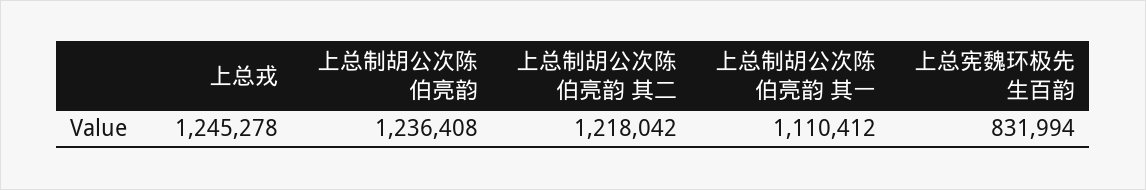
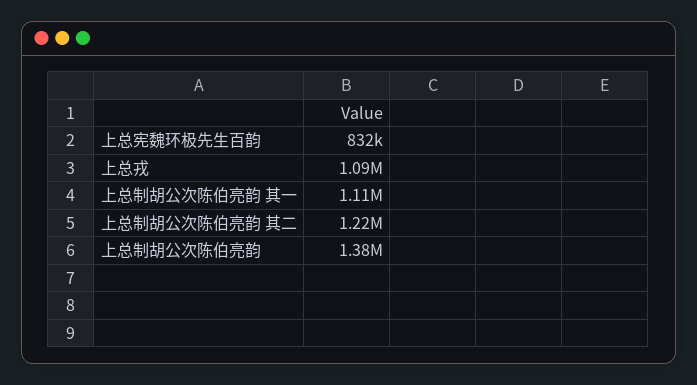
  {
-   "上总戎": 1245278,
+   "上总戎": 1090000,
-   "上总制胡公次陈伯亮韵": 1236408,
+   "上总制胡公次陈伯亮韵": 1380000,
    "上总制胡公次陈伯亮韵 其二": 1218042,
    "上总制胡公次陈伯亮韵 其一": 1110412,
    "上总宪魏环极先生百韵": 831994
  }

